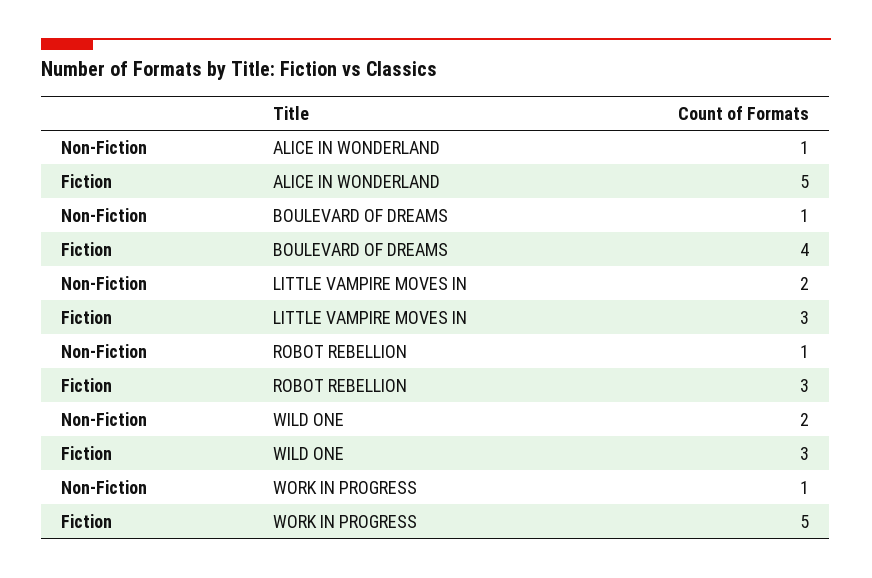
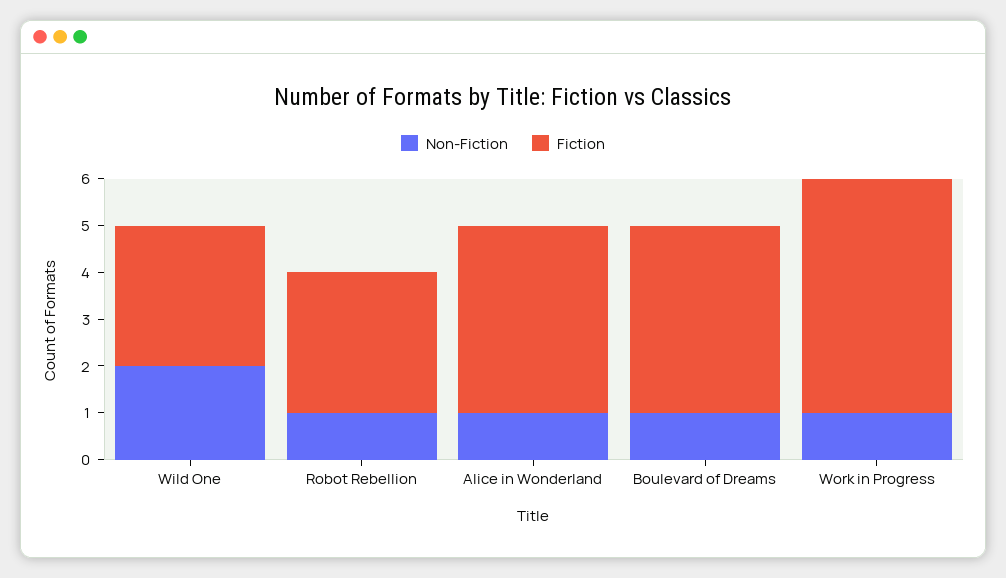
  {
    "Non-Fiction": {
      "ALICE IN WONDERLAND": 1,
      "BOULEVARD OF DREAMS": 1,
-     "LITTLE VAMPIRE MOVES IN": 2,
      "ROBOT REBELLION": 1,
      "WILD ONE": 2,
      "WORK IN PROGRESS": 1
    },
    "Fiction": {
-     "ALICE IN WONDERLAND": 5,
+     "ALICE IN WONDERLAND": 4,
      "BOULEVARD OF DREAMS": 4,
-     "LITTLE VAMPIRE MOVES IN": 3,
      "ROBOT REBELLION": 3,
      "WILD ONE": 3,
      "WORK IN PROGRESS": 5
    }
  }

